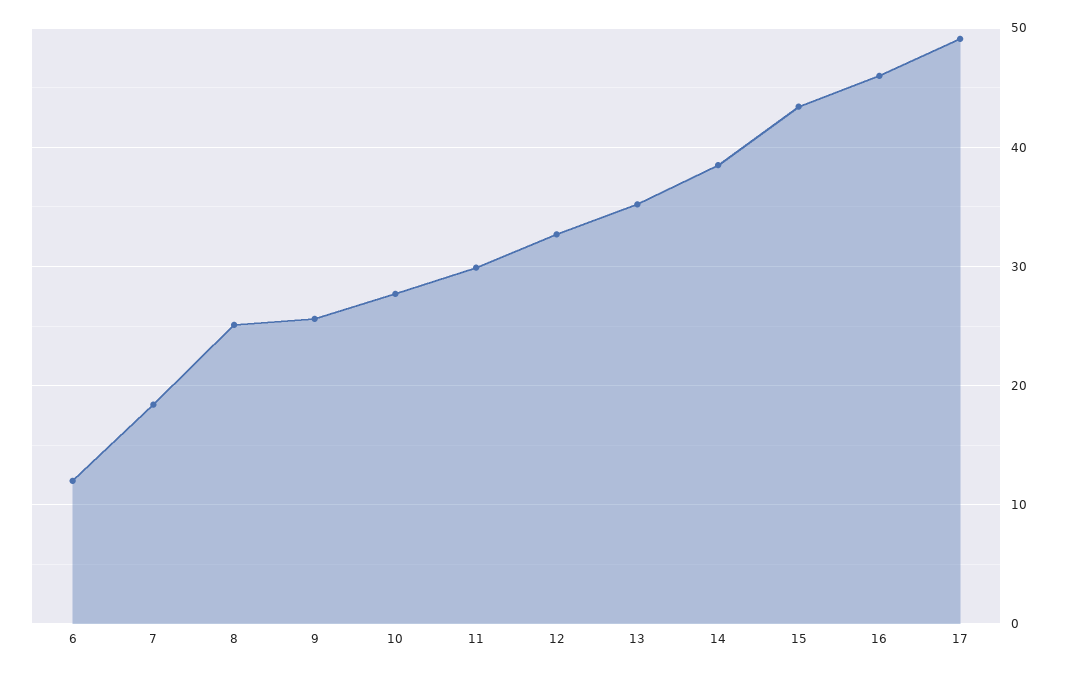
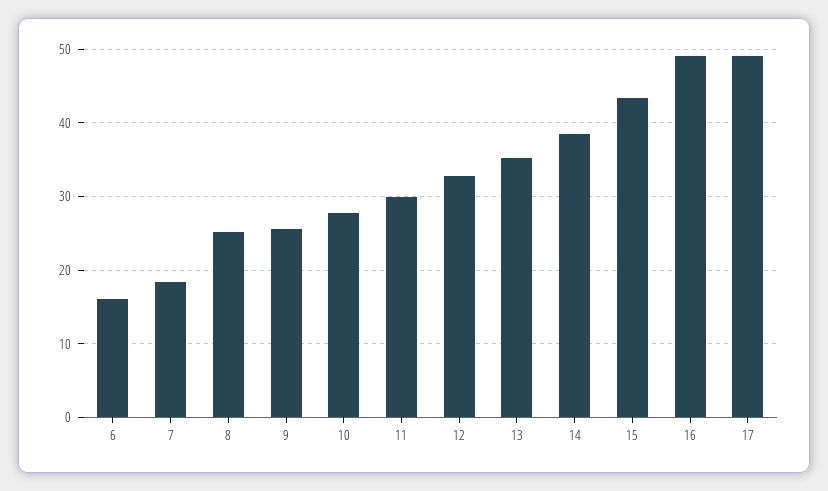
  {
-   "6": 12,
+   "6": 16,
    "7": 18,
    "8": 25,
    "9": 26,
    "10": 28,
    "11": 30,
    "12": 33,
    "13": 35,
    "14": 39,
    "15": 43,
-   "16": 46,
+   "16": 49,
    "17": 49
  }

